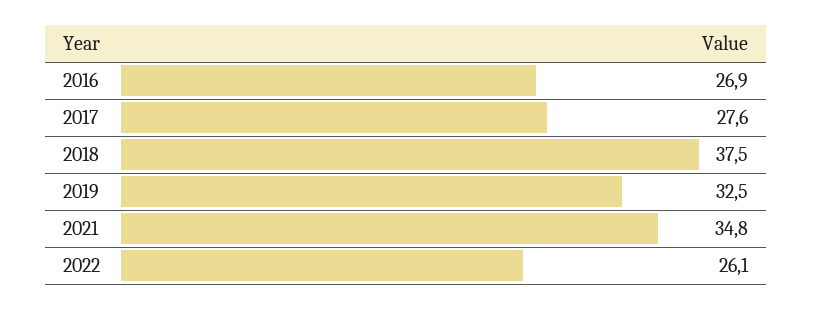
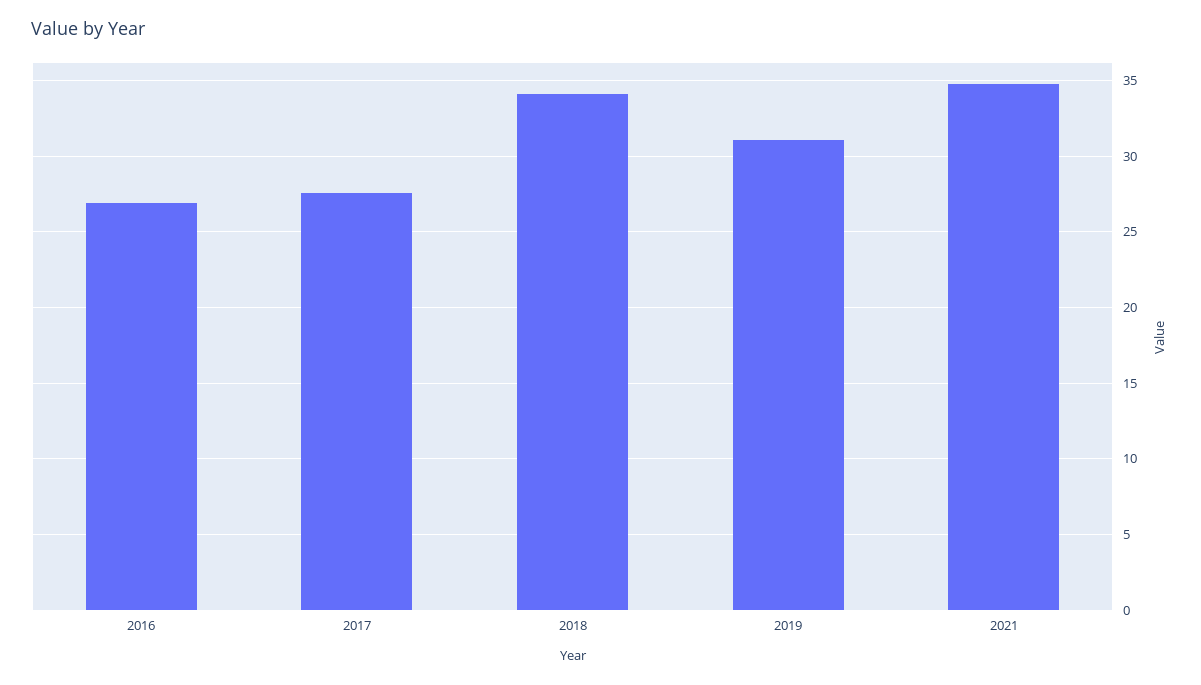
  {
    "2016": 26.9,
    "2017": 27.6,
-   "2018": 37.5,
+   "2018": 34,
-   "2019": 32.5,
+   "2019": 31,
-   "2021": 34.8,
+   "2021": 34.8
-   "2022": 26.1
  }

